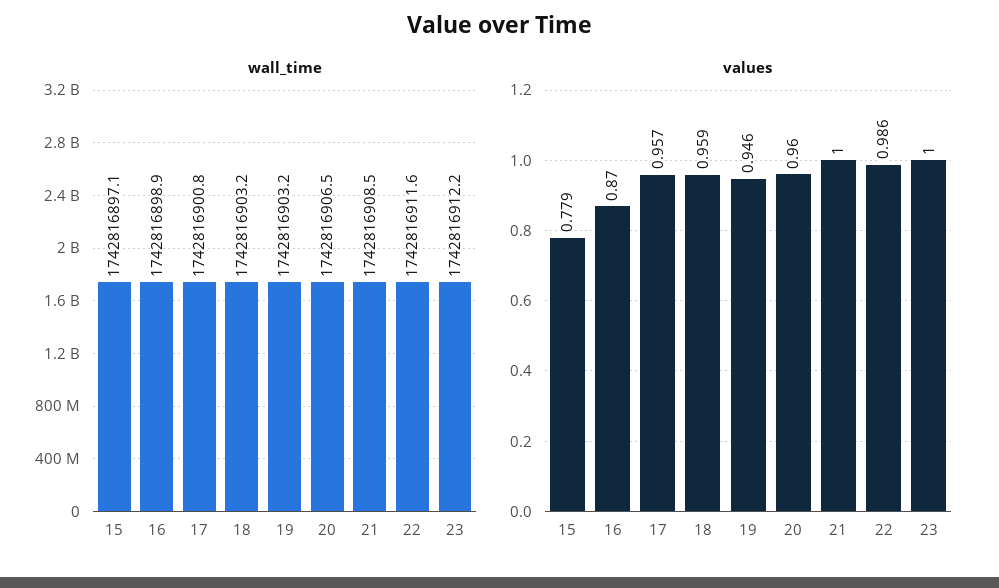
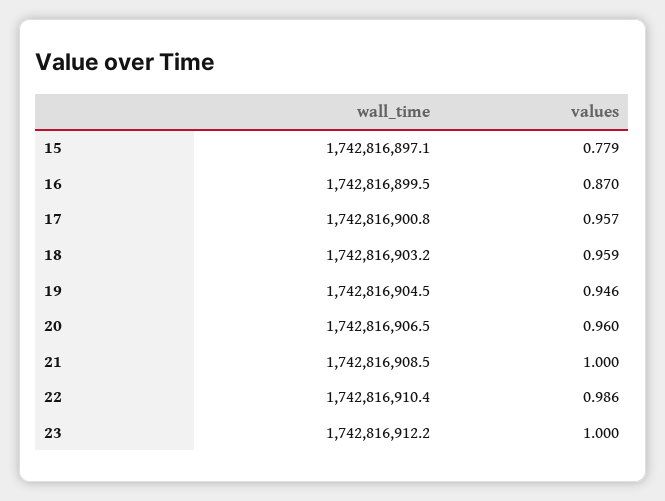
  {
    "wall_time": {
      "15": 1742816897.1,
-     "16": 1742816898.9,
+     "16": 1742816899.5,
      "17": 1742816900.8,
      "18": 1742816903.2,
-     "19": 1742816903.2,
+     "19": 1742816904.5,
      "20": 1742816906.5,
      "21": 1742816908.5,
-     "22": 1742816911.6,
+     "22": 1742816910.4,
      "23": 1742816912.2
    },
    "values": {
      "15": 0.779,
      "16": 0.87,
      "17": 0.957,
      "18": 0.959,
      "19": 0.946,
      "20": 0.96,
      "21": 1,
      "22": 0.986,
      "23": 1
    }
  }

